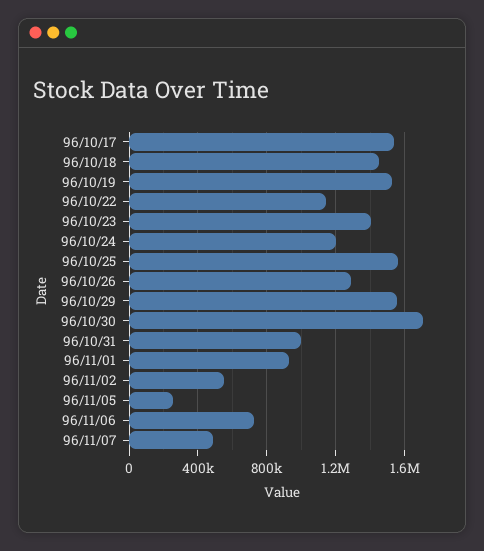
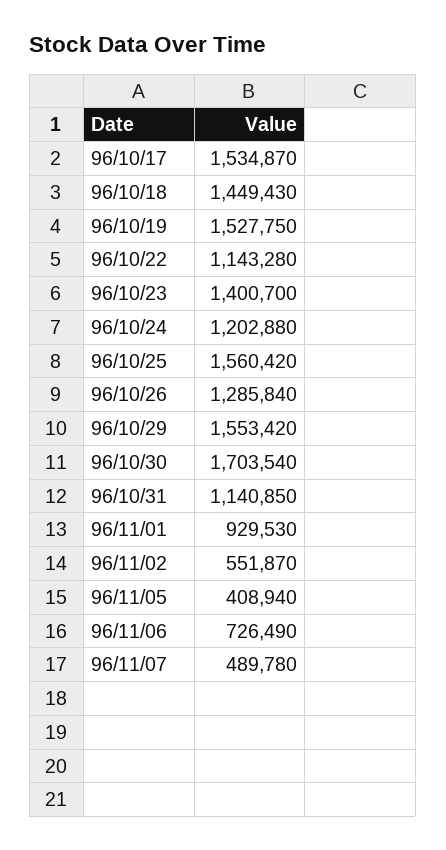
  {
    "96/10/17": 1534870,
    "96/10/18": 1449430,
    "96/10/19": 1527750,
    "96/10/22": 1143280,
    "96/10/23": 1400700,
    "96/10/24": 1202880,
    "96/10/25": 1560420,
    "96/10/26": 1285840,
    "96/10/29": 1553420,
    "96/10/30": 1703540,
-   "96/10/31": 1000000,
+   "96/10/31": 1140850,
    "96/11/01": 929530,
    "96/11/02": 551870,
-   "96/11/05": 250000,
+   "96/11/05": 408940,
    "96/11/06": 726490,
    "96/11/07": 489780
  }

